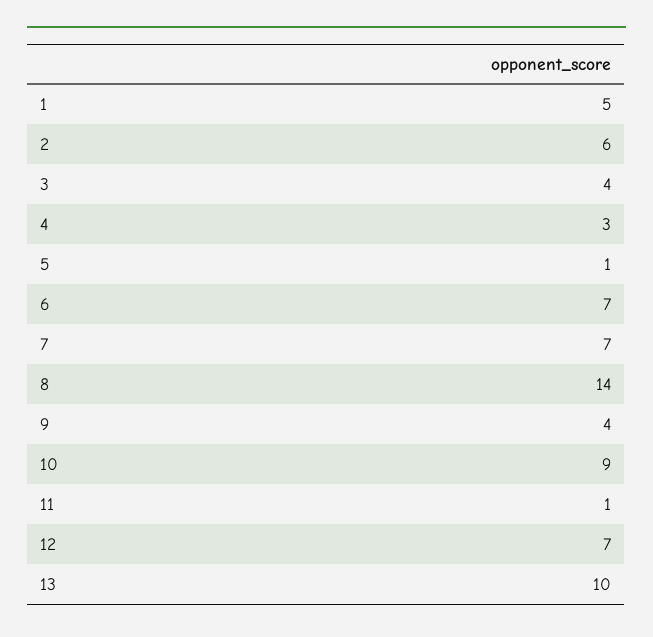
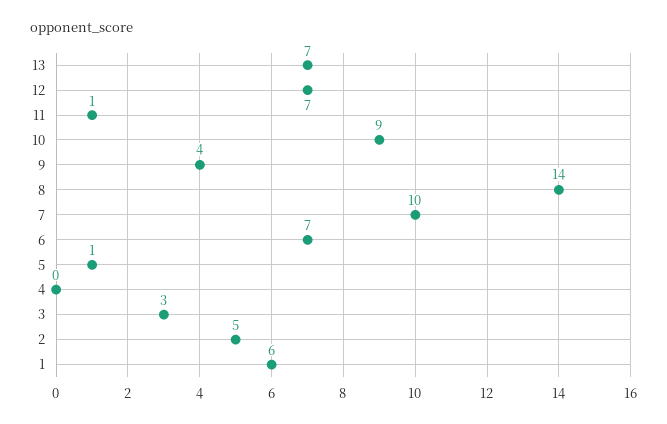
  {
-   "1": 5,
+   "1": 6,
-   "2": 6,
+   "2": 5,
-   "3": 4,
+   "3": 3,
-   "4": 3,
+   "4": 0,
    "5": 1,
    "6": 7,
-   "7": 7,
+   "7": 10,
    "8": 14,
    "9": 4,
    "10": 9,
    "11": 1,
    "12": 7,
-   "13": 10
+   "13": 7
  }

